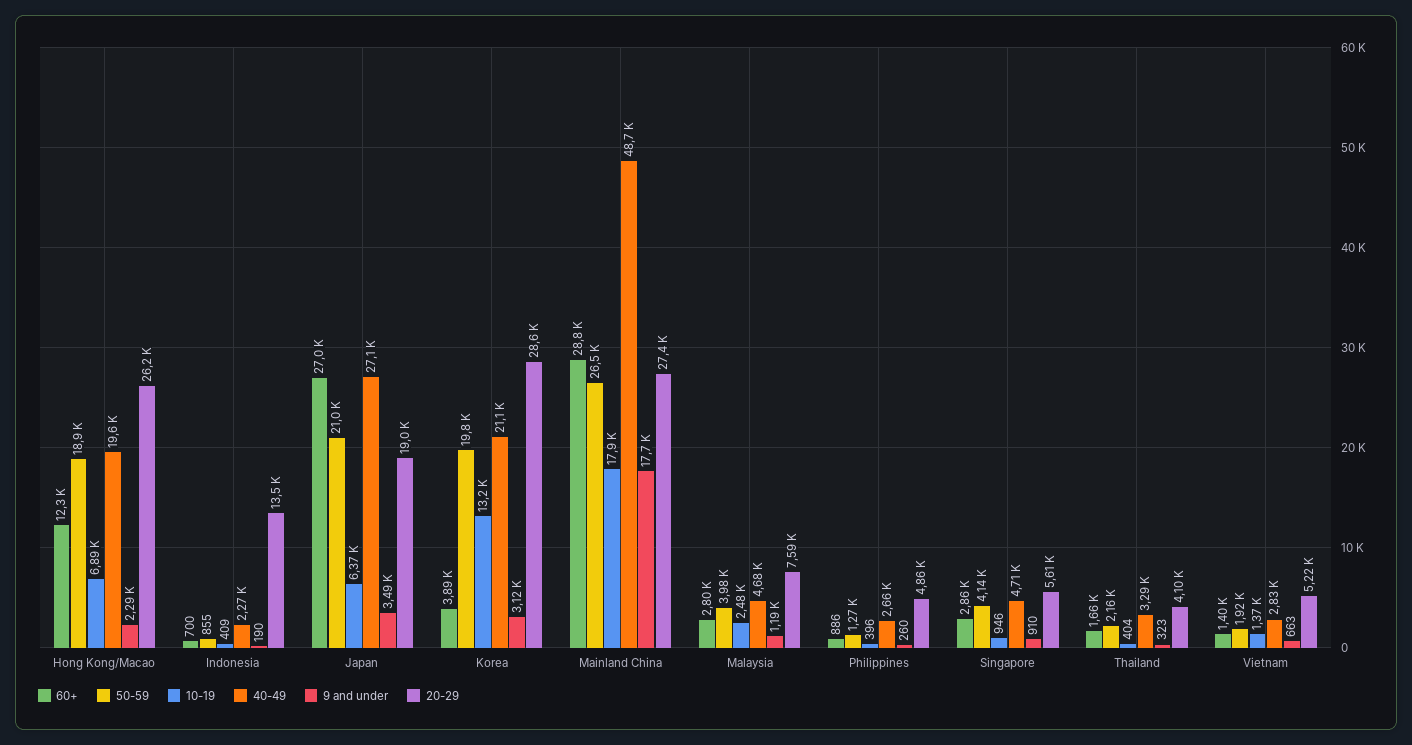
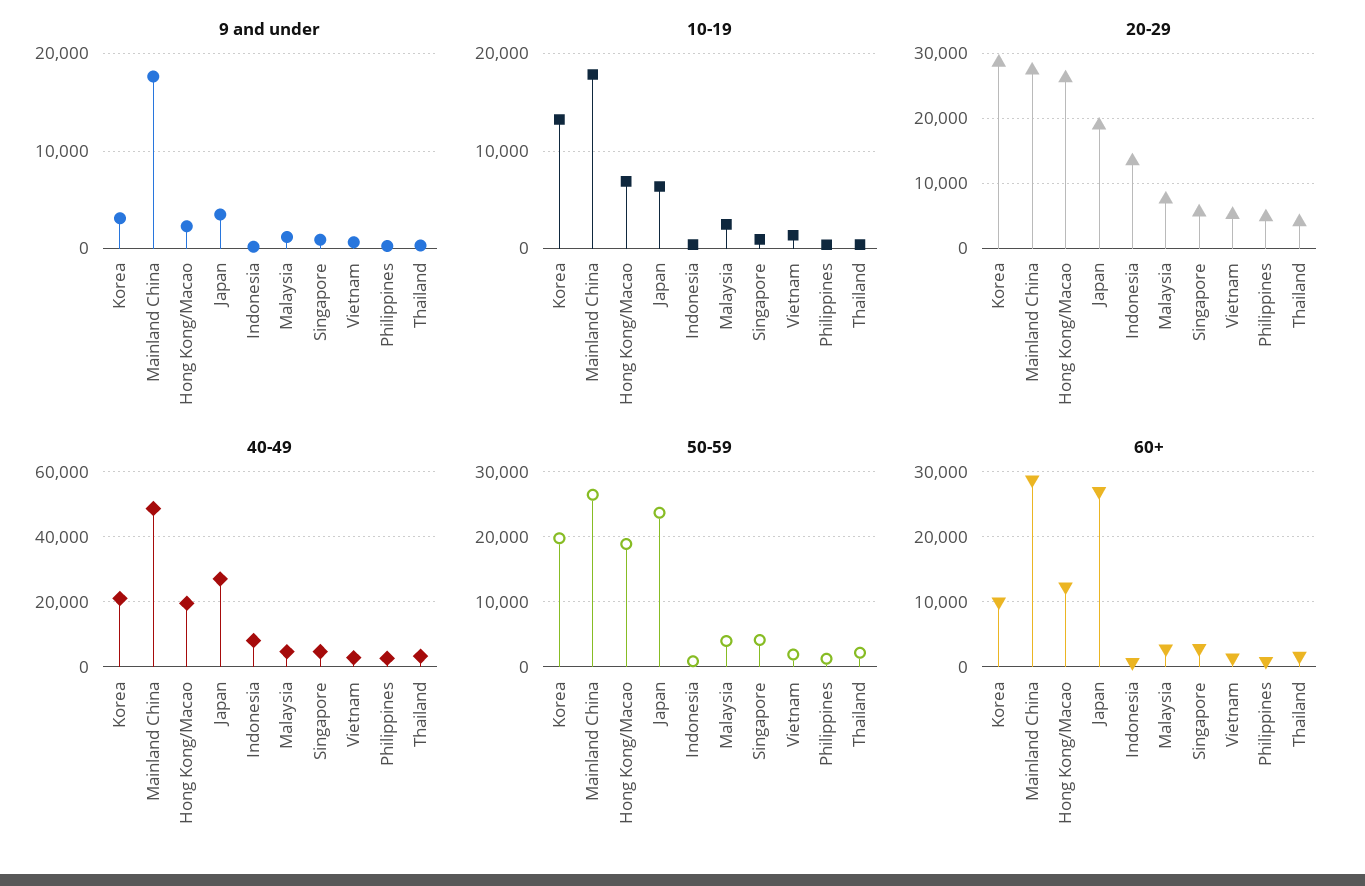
  {
    "60+": {
      "Hong Kong/Macao": 12300,
      "Indonesia": 700,
      "Japan": 27000,
-     "Korea": 3890,
+     "Korea": 10000,
      "Mainland China": 28800,
      "Malaysia": 2800,
      "Philippines": 886,
      "Singapore": 2860,
      "Thailand": 1660,
      "Vietnam": 1400
    },
    "50-59": {
      "Hong Kong/Macao": 18900,
      "Indonesia": 855,
-     "Japan": 21000,
+     "Japan": 24000,
      "Korea": 19800,
      "Mainland China": 26500,
      "Malaysia": 3980,
      "Philippines": 1270,
      "Singapore": 4140,
      "Thailand": 2160,
      "Vietnam": 1920
    },
    "10-19": {
      "Hong Kong/Macao": 6890,
      "Indonesia": 409,
      "Japan": 6370,
      "Korea": 13200,
      "Mainland China": 17900,
      "Malaysia": 2480,
      "Philippines": 396,
      "Singapore": 946,
      "Thailand": 404,
      "Vietnam": 1370
    },
    "40-49": {
      "Hong Kong/Macao": 19600,
-     "Indonesia": 2270,
+     "Indonesia": 8000,
      "Japan": 27100,
      "Korea": 21100,
      "Mainland China": 48700,
      "Malaysia": 4680,
      "Philippines": 2660,
      "Singapore": 4710,
      "Thailand": 3290,
      "Vietnam": 2830
    },
    "9 and under": {
      "Hong Kong/Macao": 2290,
      "Indonesia": 190,
      "Japan": 3490,
      "Korea": 3120,
      "Mainland China": 17700,
      "Malaysia": 1190,
      "Philippines": 260,
      "Singapore": 910,
      "Thailand": 323,
      "Vietnam": 663
    },
    "20-29": {
      "Hong Kong/Macao": 26200,
      "Indonesia": 13500,
      "Japan": 19000,
      "Korea": 28600,
      "Mainland China": 27400,
      "Malaysia": 7590,
      "Philippines": 4860,
      "Singapore": 5610,
      "Thailand": 4100,
      "Vietnam": 5220
    }
  }

